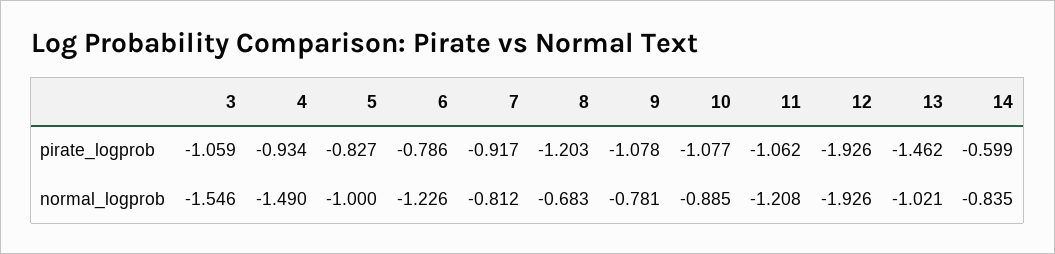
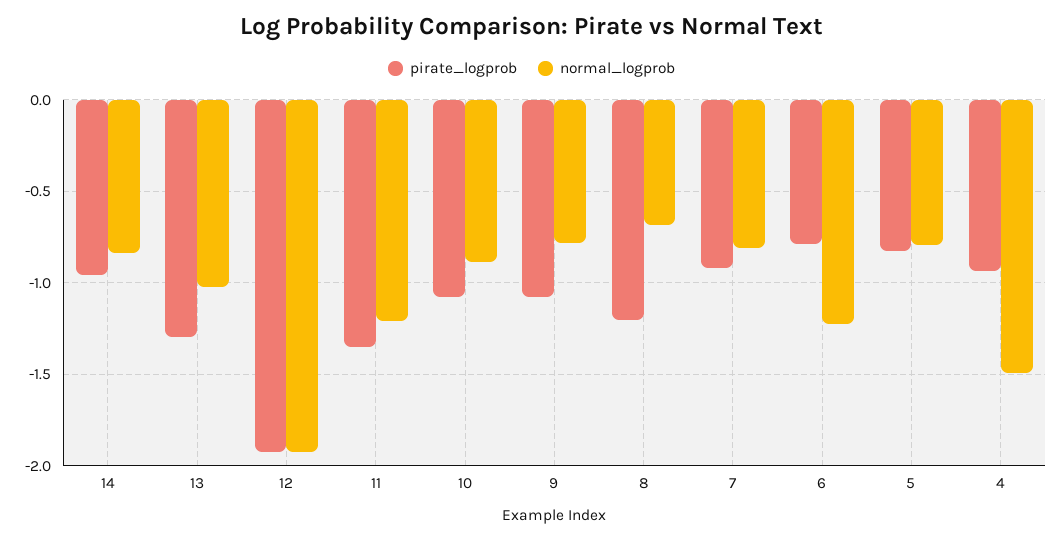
  {
    "pirate_logprob": {
-     "3": -1.059,
      "4": -0.934,
      "5": -0.827,
      "6": -0.786,
      "7": -0.917,
      "8": -1.203,
      "9": -1.078,
      "10": -1.077,
-     "11": -1.062,
+     "11": -1.35,
      "12": -1.926,
-     "13": -1.462,
+     "13": -1.3,
-     "14": -0.599
+     "14": -0.95
    },
    "normal_logprob": {
-     "3": -1.546,
      "4": -1.49,
-     "5": -1,
+     "5": -0.8,
      "6": -1.226,
      "7": -0.812,
      "8": -0.683,
      "9": -0.781,
      "10": -0.885,
      "11": -1.208,
      "12": -1.926,
      "13": -1.021,
      "14": -0.835
    }
  }

